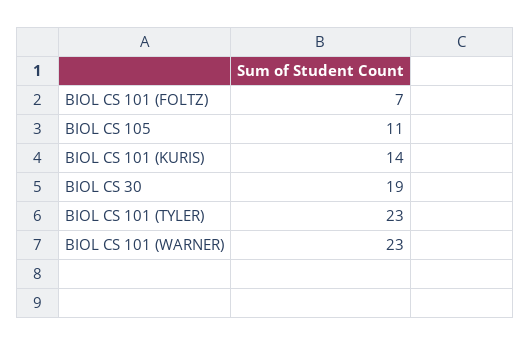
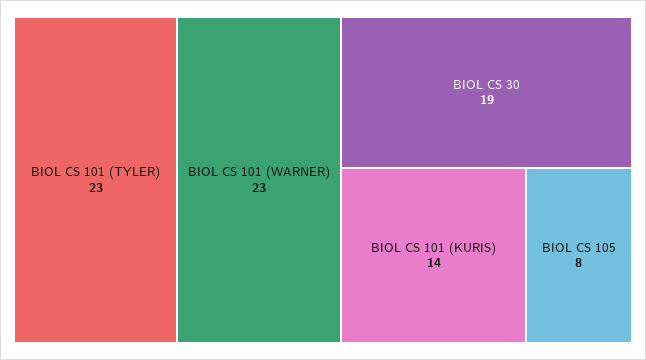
  {
-   "BIOL CS 101 (FOLTZ)": 7,
-   "BIOL CS 105": 11,
+   "BIOL CS 105": 8,
    "BIOL CS 101 (KURIS)": 14,
    "BIOL CS 30": 19,
    "BIOL CS 101 (TYLER)": 23,
    "BIOL CS 101 (WARNER)": 23
  }

